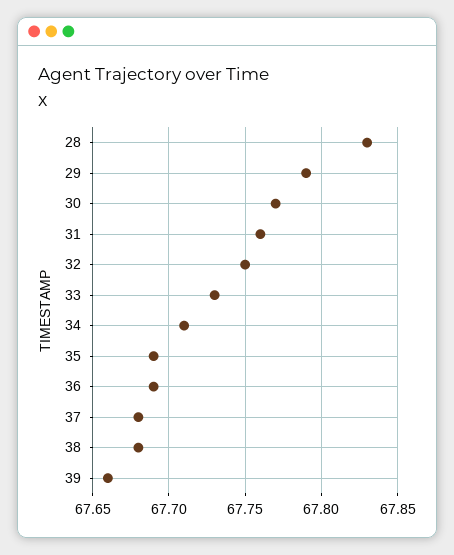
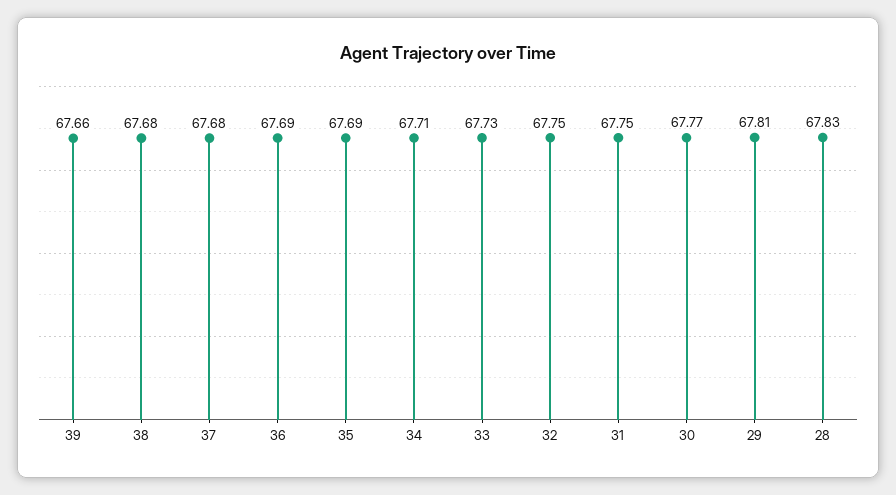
  {
    "28": 67.83,
-   "29": 67.79,
+   "29": 67.81,
    "30": 67.77,
-   "31": 67.76,
+   "31": 67.75,
    "32": 67.75,
    "33": 67.73,
    "34": 67.71,
    "35": 67.69,
    "36": 67.69,
    "37": 67.68,
    "38": 67.68,
    "39": 67.66
  }

